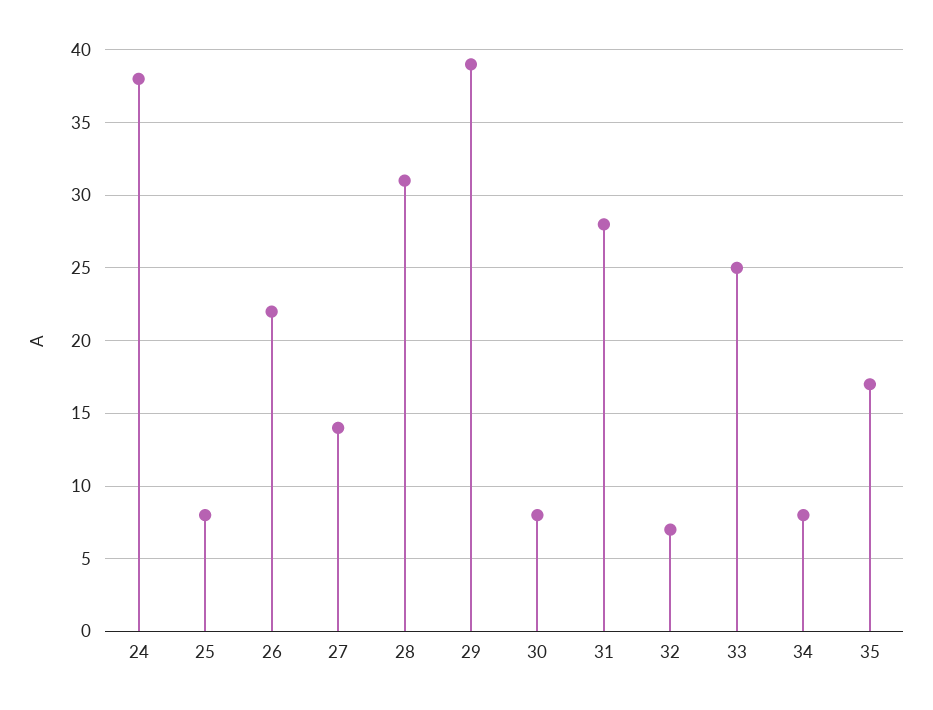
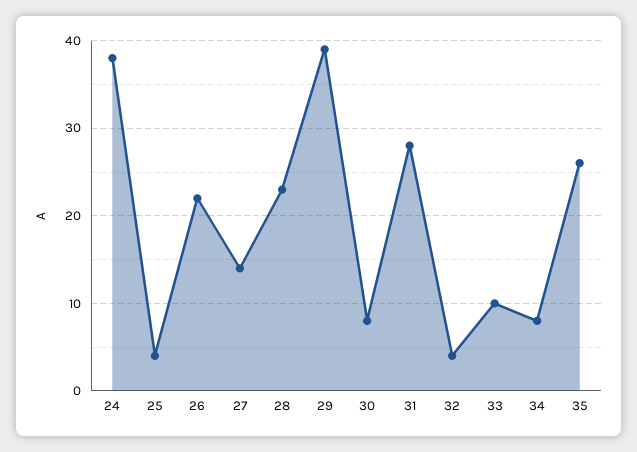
  {
    "24": 38,
-   "25": 8,
+   "25": 4,
    "26": 22,
    "27": 14,
-   "28": 31,
+   "28": 23,
    "29": 39,
    "30": 8,
    "31": 28,
-   "32": 7,
+   "32": 4,
-   "33": 25,
+   "33": 10,
    "34": 8,
-   "35": 17
+   "35": 26
  }

